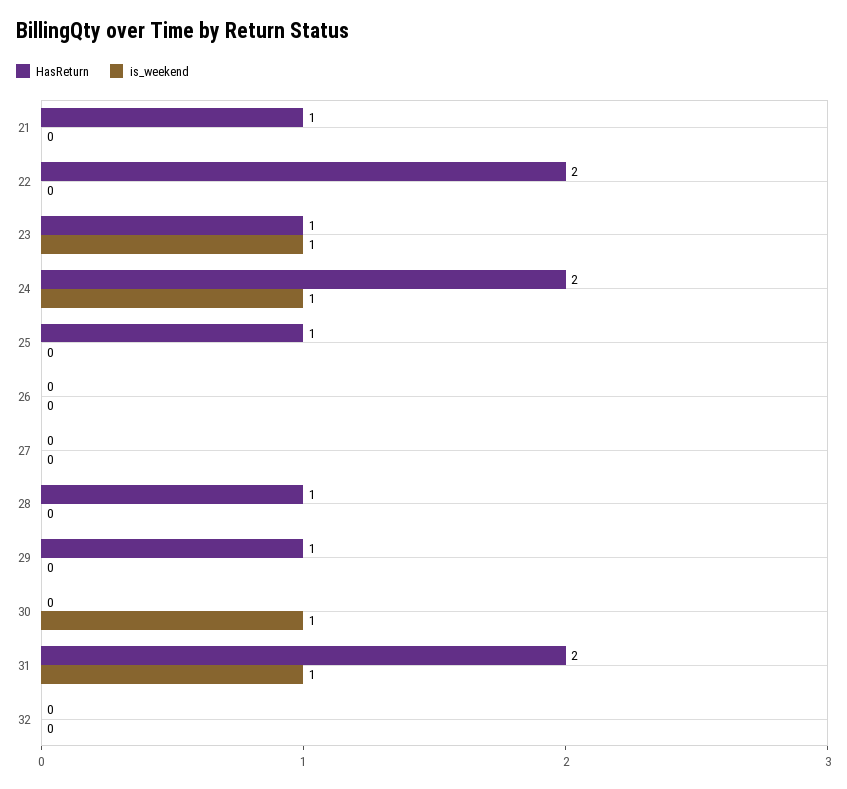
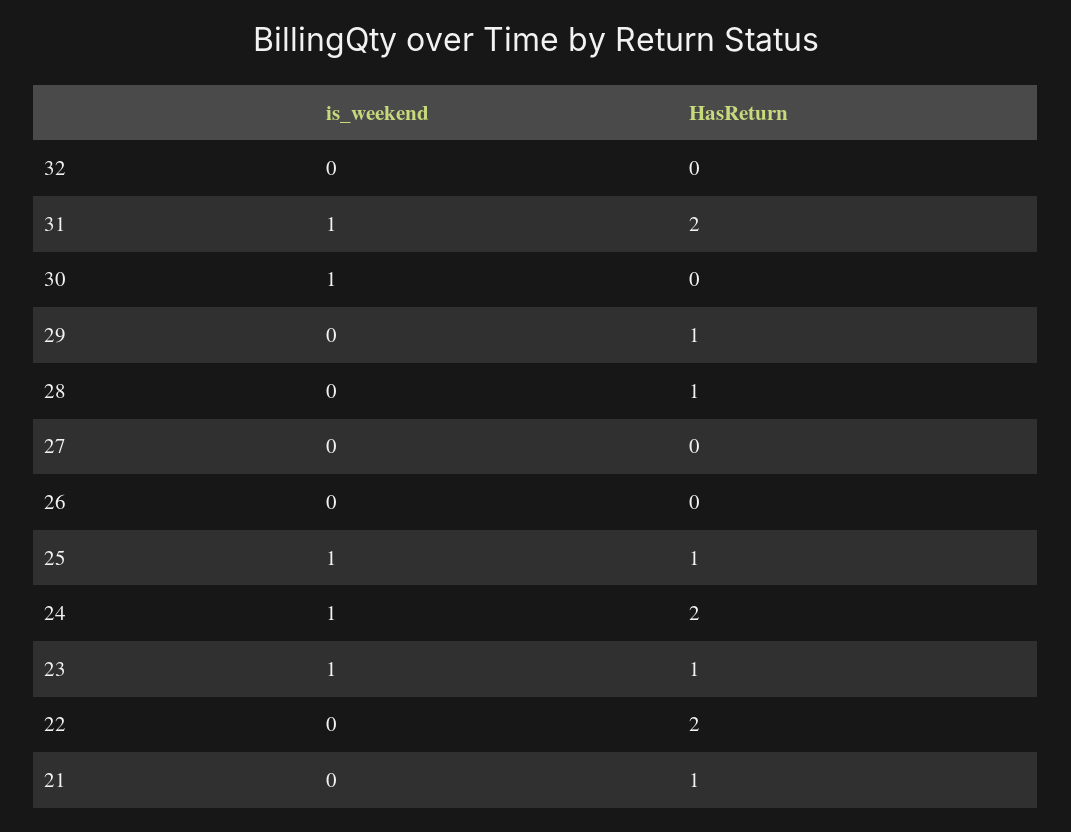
  {
    "HasReturn": {
      "21": 1,
      "22": 2,
      "23": 1,
      "24": 2,
      "25": 1,
      "26": 0,
      "27": 0,
      "28": 1,
      "29": 1,
      "30": 0,
      "31": 2,
      "32": 0
    },
    "is_weekend": {
      "21": 0,
      "22": 0,
      "23": 1,
      "24": 1,
-     "25": 0,
+     "25": 1,
      "26": 0,
      "27": 0,
      "28": 0,
      "29": 0,
      "30": 1,
      "31": 1,
      "32": 0
    }
  }

